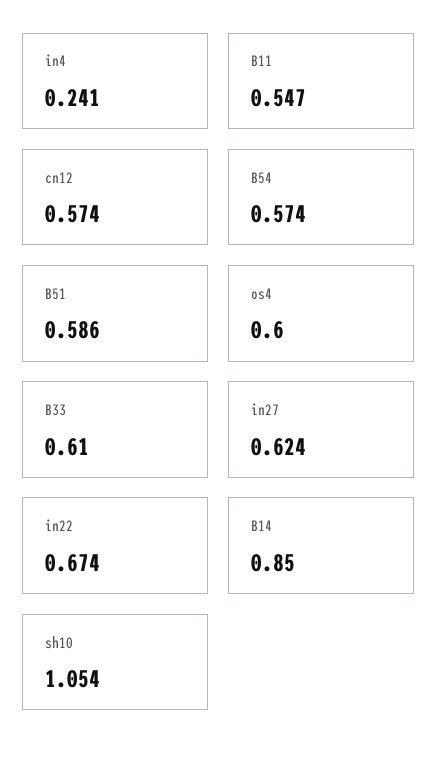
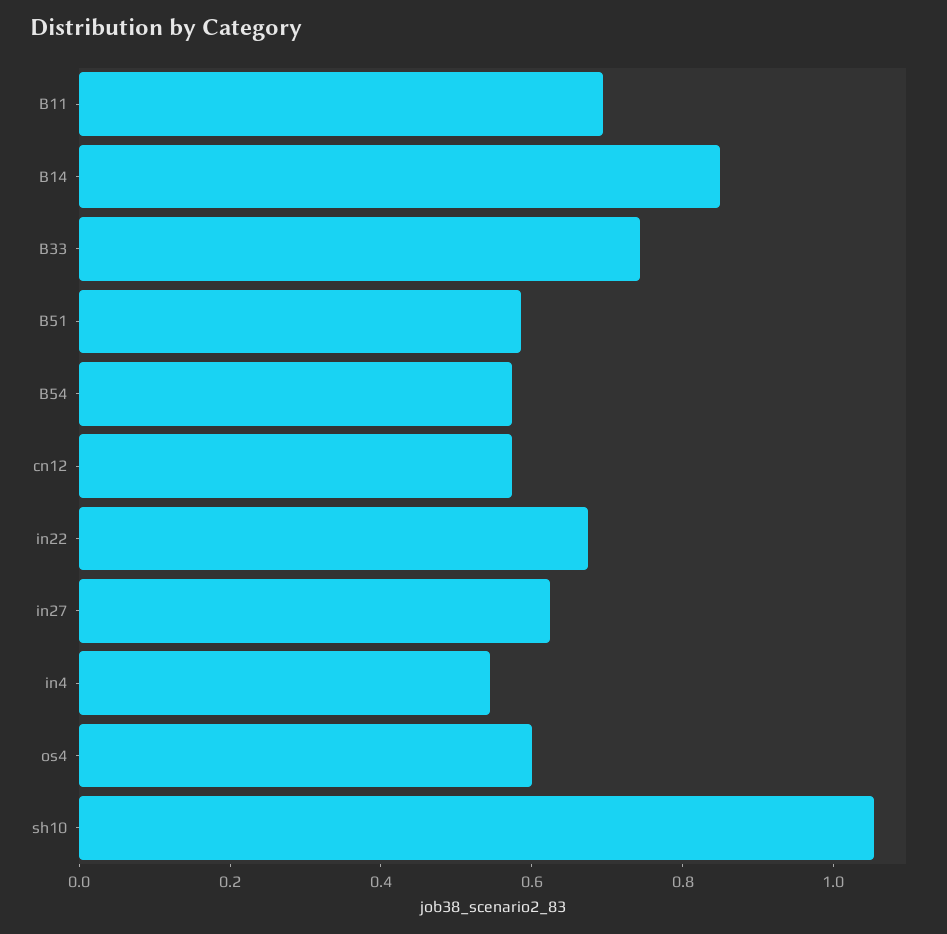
  {
-   "in4": 0.241,
+   "in4": 0.55,
-   "B11": 0.547,
+   "B11": 0.7,
    "cn12": 0.574,
    "B54": 0.574,
    "B51": 0.586,
    "os4": 0.6,
-   "B33": 0.61,
+   "B33": 0.75,
    "in27": 0.624,
    "in22": 0.674,
    "B14": 0.85,
    "sh10": 1.054
  }

